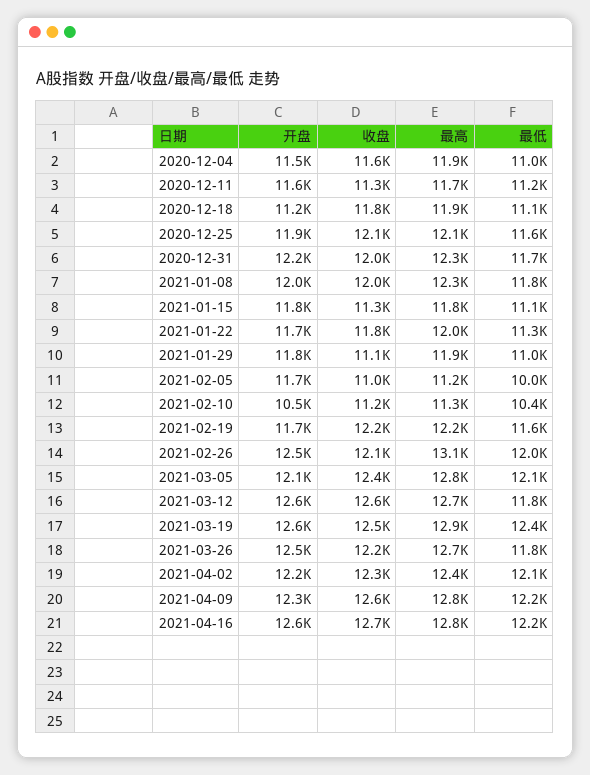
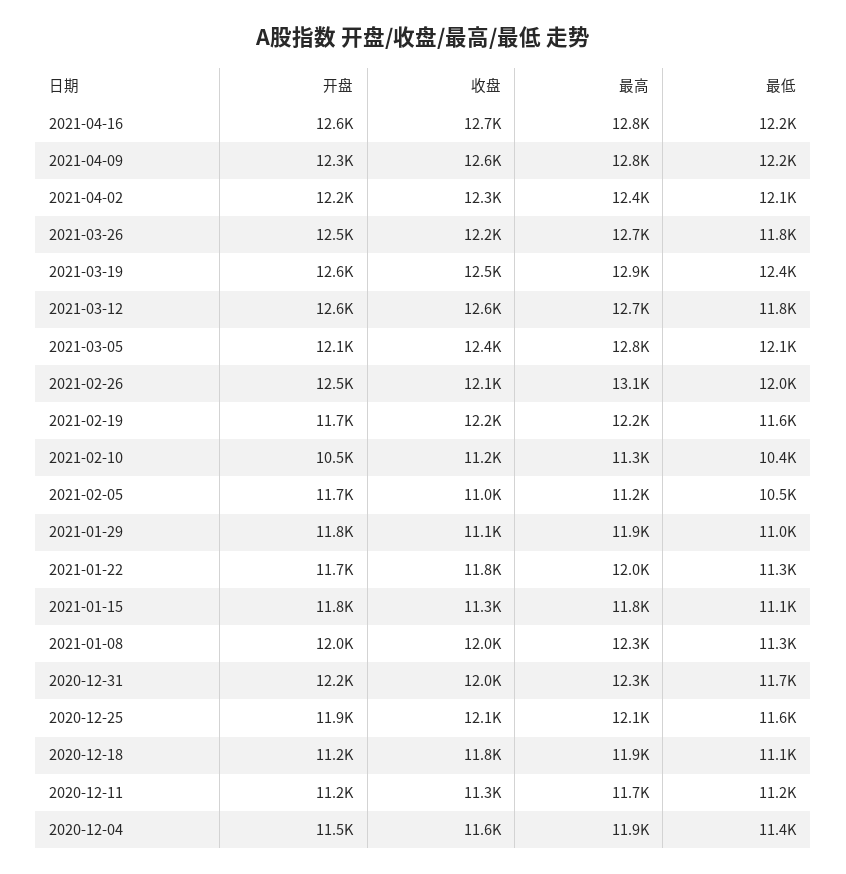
  {
    "开盘": {
      "2020-12-04": 11500,
-     "2020-12-11": 11600,
+     "2020-12-11": 11200,
      "2020-12-18": 11200,
      "2020-12-25": 11900,
      "2020-12-31": 12200,
      "2021-01-08": 12000,
      "2021-01-15": 11800,
      "2021-01-22": 11700,
      "2021-01-29": 11800,
      "2021-02-05": 11700,
      "2021-02-10": 10500,
      "2021-02-19": 11700,
      "2021-02-26": 12500,
      "2021-03-05": 12100,
      "2021-03-12": 12600,
      "2021-03-19": 12600,
      "2021-03-26": 12500,
      "2021-04-02": 12200,
      "2021-04-09": 12300,
      "2021-04-16": 12600
    },
    "收盘": {
      "2020-12-04": 11600,
      "2020-12-11": 11300,
      "2020-12-18": 11800,
      "2020-12-25": 12100,
      "2020-12-31": 12000,
      "2021-01-08": 12000,
      "2021-01-15": 11300,
      "2021-01-22": 11800,
      "2021-01-29": 11100,
      "2021-02-05": 11000,
      "2021-02-10": 11200,
      "2021-02-19": 12200,
      "2021-02-26": 12100,
      "2021-03-05": 12400,
      "2021-03-12": 12600,
      "2021-03-19": 12500,
      "2021-03-26": 12200,
      "2021-04-02": 12300,
      "2021-04-09": 12600,
      "2021-04-16": 12700
    },
    "最高": {
      "2020-12-04": 11900,
      "2020-12-11": 11700,
      "2020-12-18": 11900,
      "2020-12-25": 12100,
      "2020-12-31": 12300,
      "2021-01-08": 12300,
      "2021-01-15": 11800,
      "2021-01-22": 12000,
      "2021-01-29": 11900,
      "2021-02-05": 11200,
      "2021-02-10": 11300,
      "2021-02-19": 12200,
      "2021-02-26": 13100,
      "2021-03-05": 12800,
      "2021-03-12": 12700,
      "2021-03-19": 12900,
      "2021-03-26": 12700,
      "2021-04-02": 12400,
      "2021-04-09": 12800,
      "2021-04-16": 12800
    },
    "最低": {
-     "2020-12-04": 11000,
+     "2020-12-04": 11400,
      "2020-12-11": 11200,
      "2020-12-18": 11100,
      "2020-12-25": 11600,
      "2020-12-31": 11700,
-     "2021-01-08": 11800,
+     "2021-01-08": 11300,
      "2021-01-15": 11100,
      "2021-01-22": 11300,
      "2021-01-29": 11000,
-     "2021-02-05": 10000,
+     "2021-02-05": 10500,
      "2021-02-10": 10400,
      "2021-02-19": 11600,
      "2021-02-26": 12000,
      "2021-03-05": 12100,
      "2021-03-12": 11800,
      "2021-03-19": 12400,
      "2021-03-26": 11800,
      "2021-04-02": 12100,
      "2021-04-09": 12200,
      "2021-04-16": 12200
    }
  }

